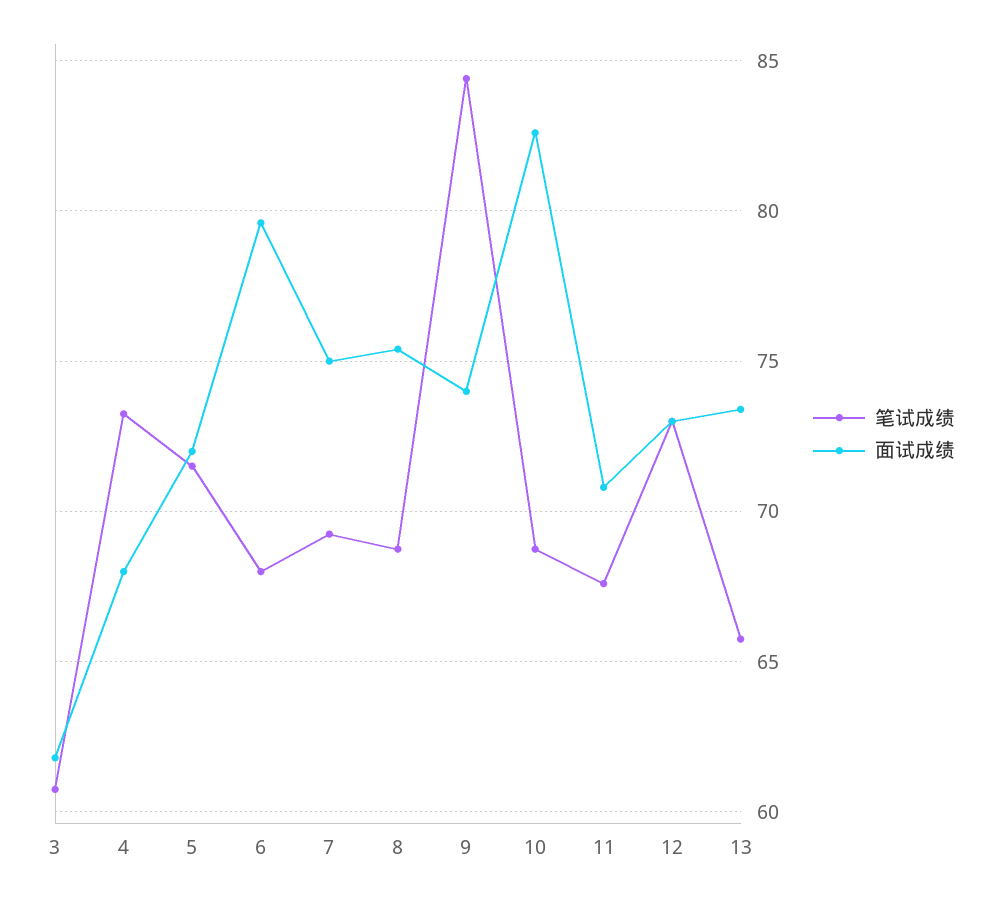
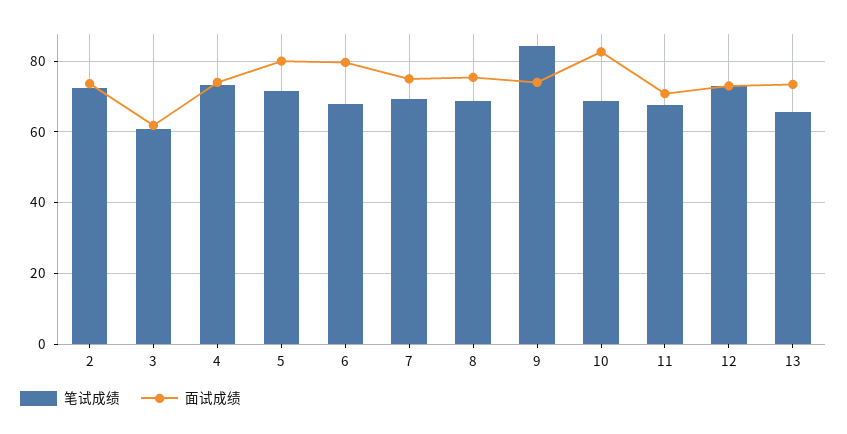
  {
    "笔试成绩": {
      "3": 61,
      "4": 73.5,
      "5": 71.5,
      "6": 68,
      "7": 69.5,
      "8": 69,
      "9": 84.5,
      "10": 69,
      "11": 67.5,
      "12": 73,
-     "13": 66
+     "13": 66,
+     "2": 72
    },
    "面试成绩": {
      "3": 62,
-     "4": 68,
+     "4": 74,
-     "5": 72,
+     "5": 80,
      "6": 79.5,
      "7": 75,
      "8": 75.5,
      "9": 74,
      "10": 82.5,
      "11": 71,
      "12": 73,
-     "13": 73.5
+     "13": 73.5,
+     "2": 74
    }
  }

